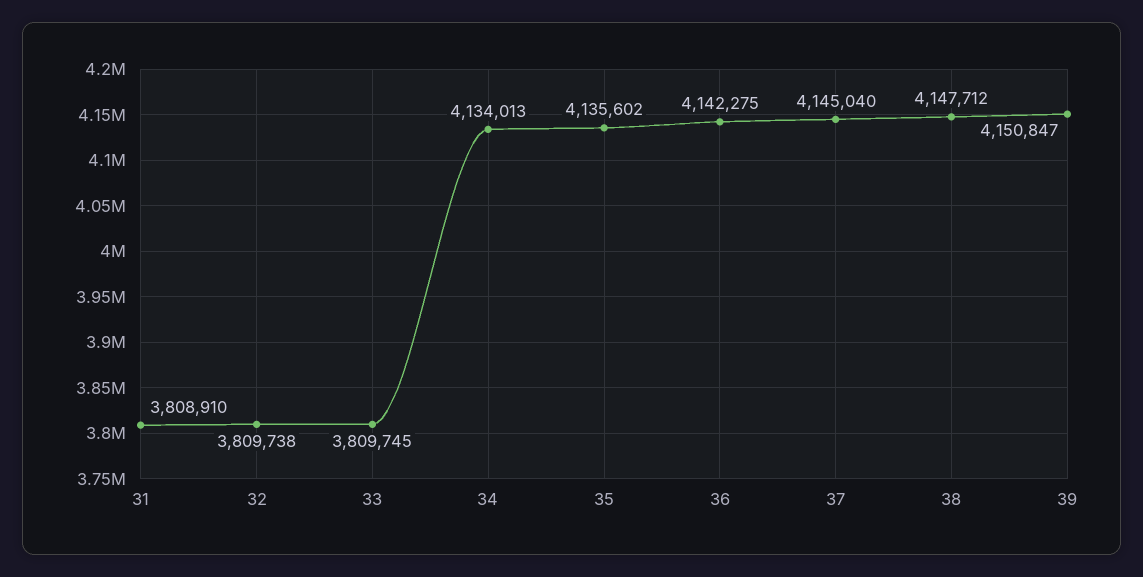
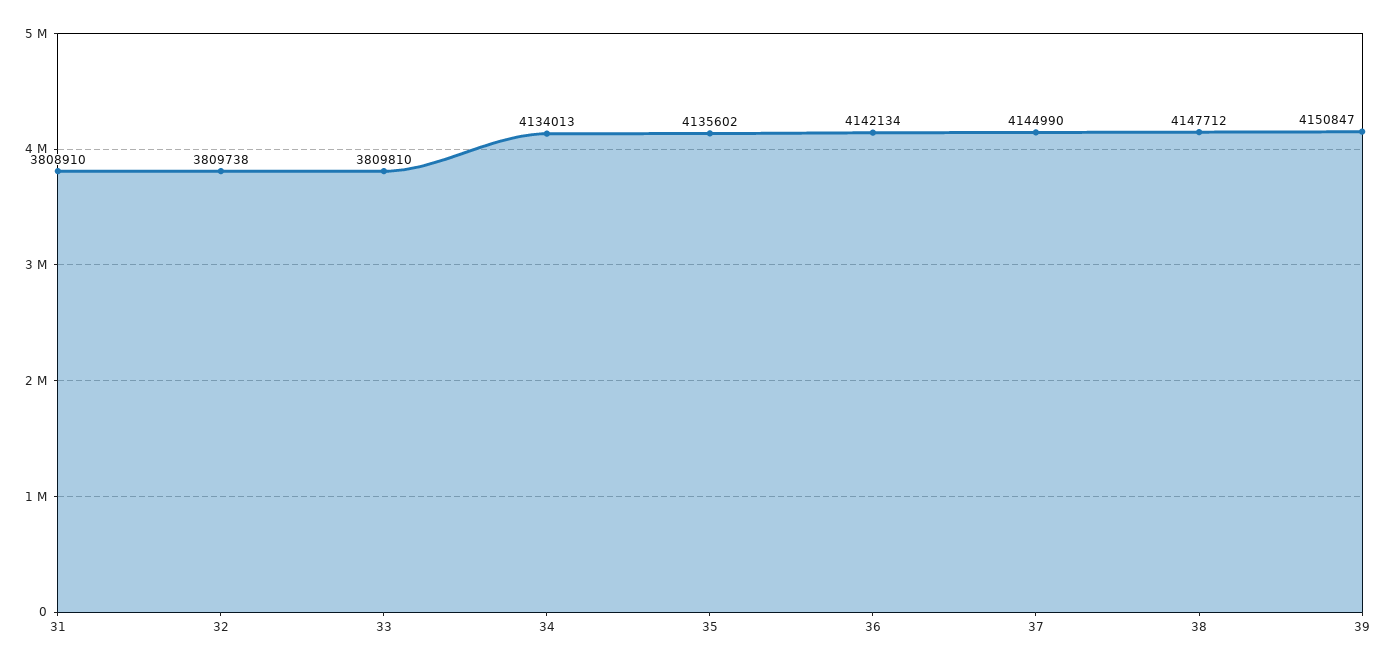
  {
    "31": 3808910,
    "32": 3809738,
-   "33": 3809745,
+   "33": 3809810,
    "34": 4134013,
    "35": 4135602,
-   "36": 4142275,
+   "36": 4142134,
-   "37": 4145040,
+   "37": 4144990,
    "38": 4147712,
    "39": 4150847
  }

